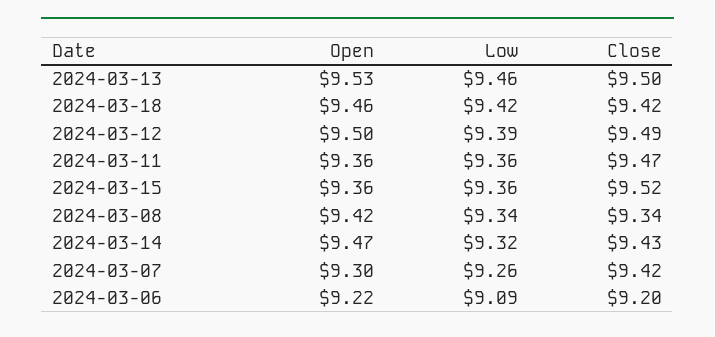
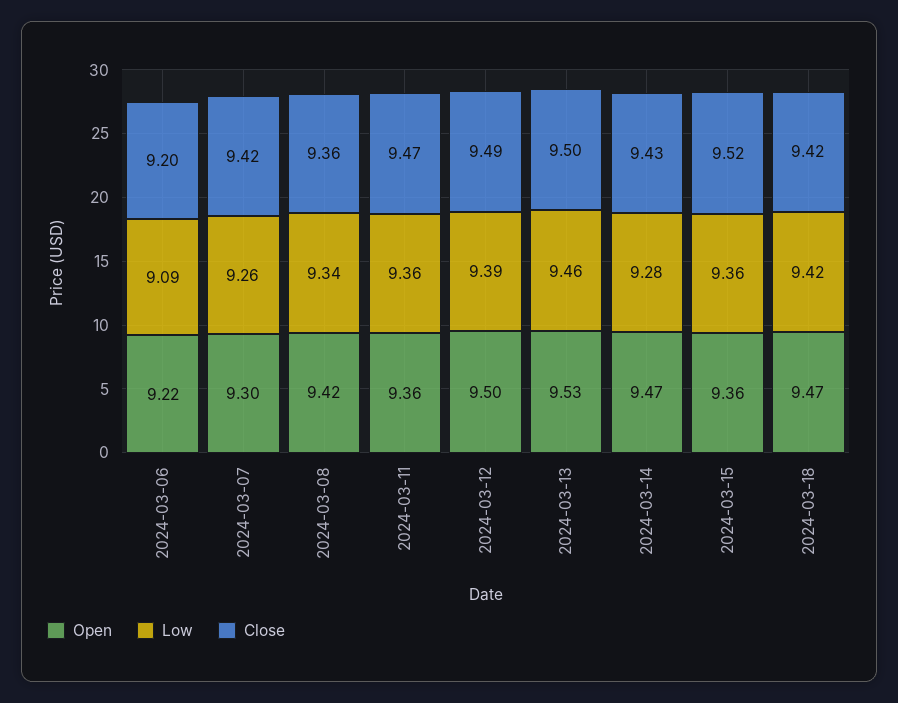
  {
    "Open": {
      "2024-03-13": 9.53,
-     "2024-03-18": 9.46,
+     "2024-03-18": 9.47,
      "2024-03-12": 9.5,
      "2024-03-11": 9.36,
      "2024-03-15": 9.36,
      "2024-03-08": 9.42,
      "2024-03-14": 9.47,
      "2024-03-07": 9.3,
      "2024-03-06": 9.22
    },
    "Low": {
      "2024-03-13": 9.46,
      "2024-03-18": 9.42,
      "2024-03-12": 9.39,
      "2024-03-11": 9.36,
      "2024-03-15": 9.36,
      "2024-03-08": 9.34,
-     "2024-03-14": 9.32,
+     "2024-03-14": 9.28,
      "2024-03-07": 9.26,
      "2024-03-06": 9.09
    },
    "Close": {
      "2024-03-13": 9.5,
      "2024-03-18": 9.42,
      "2024-03-12": 9.49,
      "2024-03-11": 9.47,
      "2024-03-15": 9.52,
-     "2024-03-08": 9.34,
+     "2024-03-08": 9.36,
      "2024-03-14": 9.43,
      "2024-03-07": 9.42,
      "2024-03-06": 9.2
    }
  }

